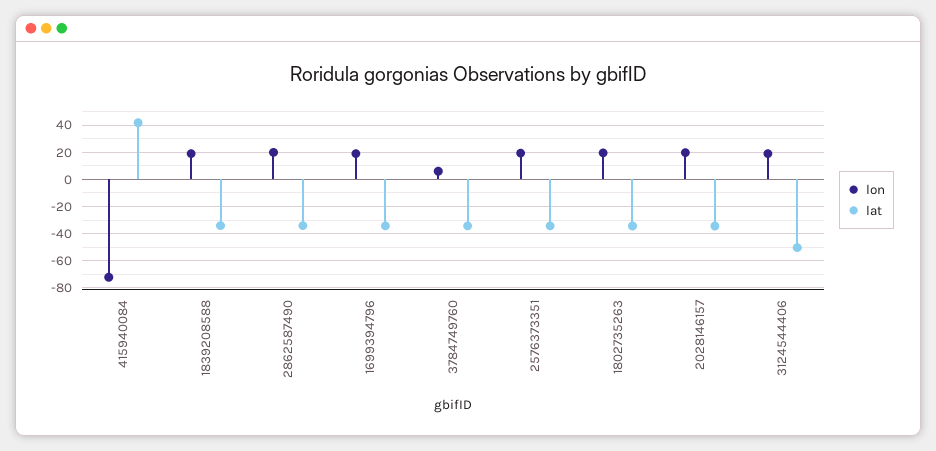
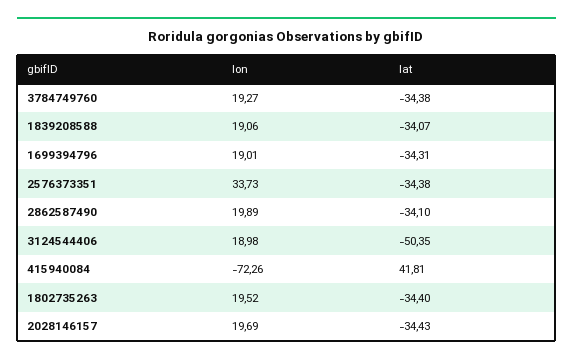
  {
    "lon": {
      "415940084": -72.26,
      "1839208588": 19.06,
      "2862587490": 19.89,
      "1699394796": 19.01,
-     "3784749760": 5,
+     "3784749760": 19.27,
-     "2576373351": 20,
+     "2576373351": 33.73,
      "1802735263": 19.52,
      "2028146157": 19.69,
      "3124544406": 18.98
    },
    "lat": {
      "415940084": 41.81,
      "1839208588": -34.07,
      "2862587490": -34.1,
      "1699394796": -34.31,
      "3784749760": -34.38,
      "2576373351": -34.38,
      "1802735263": -34.4,
      "2028146157": -34.43,
      "3124544406": -50.35
    }
  }

